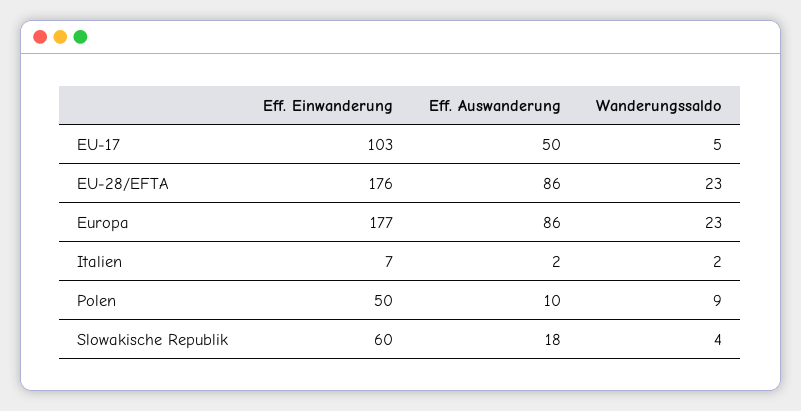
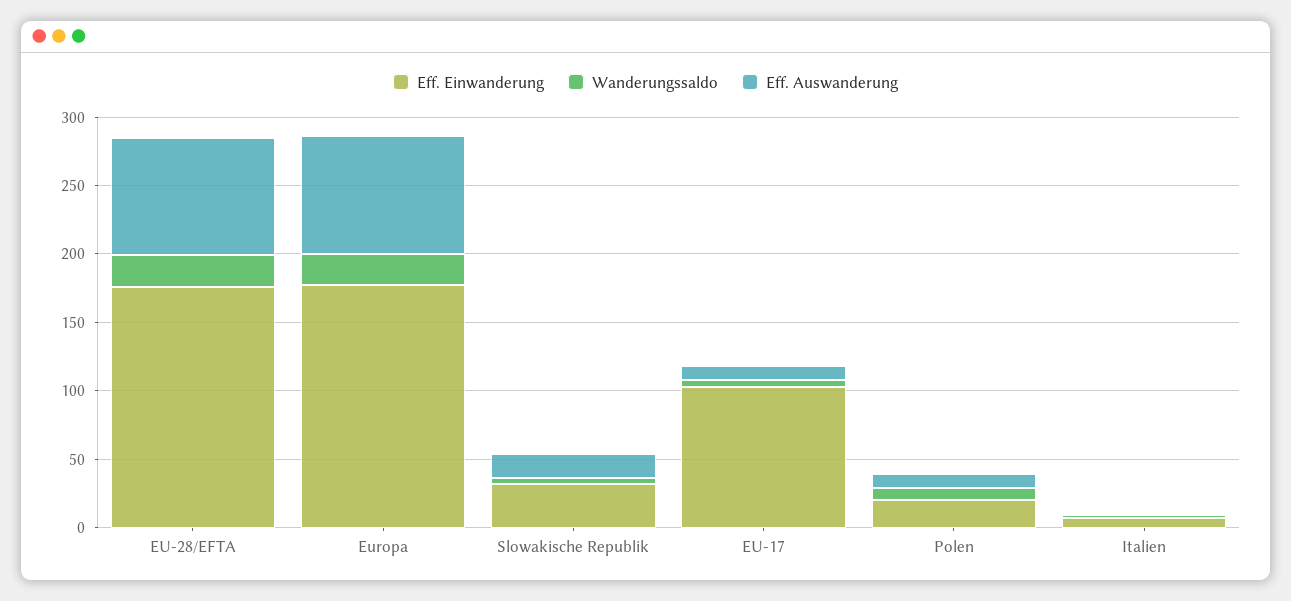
  {
    "Eff. Einwanderung": {
      "EU-17": 103,
      "EU-28/EFTA": 176,
      "Europa": 177,
      "Italien": 7,
-     "Polen": 50,
+     "Polen": 20,
-     "Slowakische Republik": 60
+     "Slowakische Republik": 30
    },
    "Eff. Auswanderung": {
-     "EU-17": 50,
+     "EU-17": 10,
      "EU-28/EFTA": 86,
      "Europa": 86,
      "Italien": 2,
      "Polen": 10,
      "Slowakische Republik": 18
    },
    "Wanderungssaldo": {
      "EU-17": 5,
      "EU-28/EFTA": 23,
      "Europa": 23,
      "Italien": 2,
      "Polen": 9,
      "Slowakische Republik": 4
    }
  }

